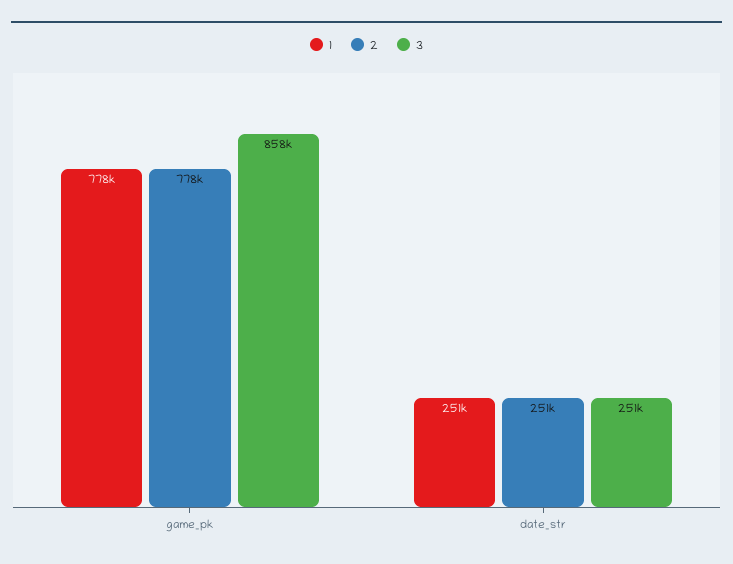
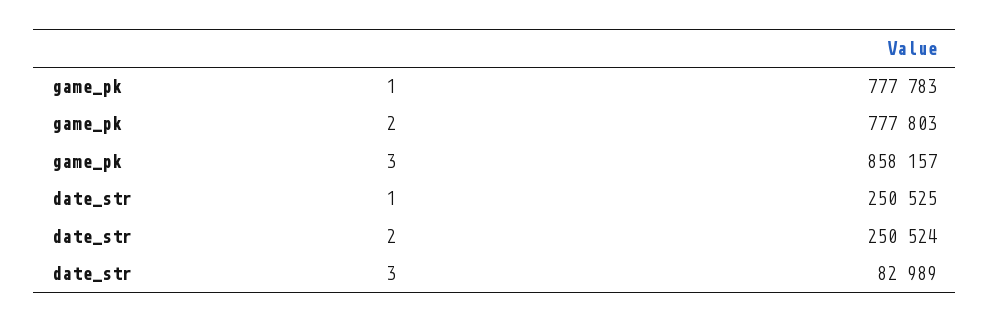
  {
    "1": {
      "game_pk": 777783,
      "date_str": 250525
    },
    "2": {
      "game_pk": 777803,
      "date_str": 250524
    },
    "3": {
      "game_pk": 858157,
-     "date_str": 251000
+     "date_str": 82989
    }
  }

